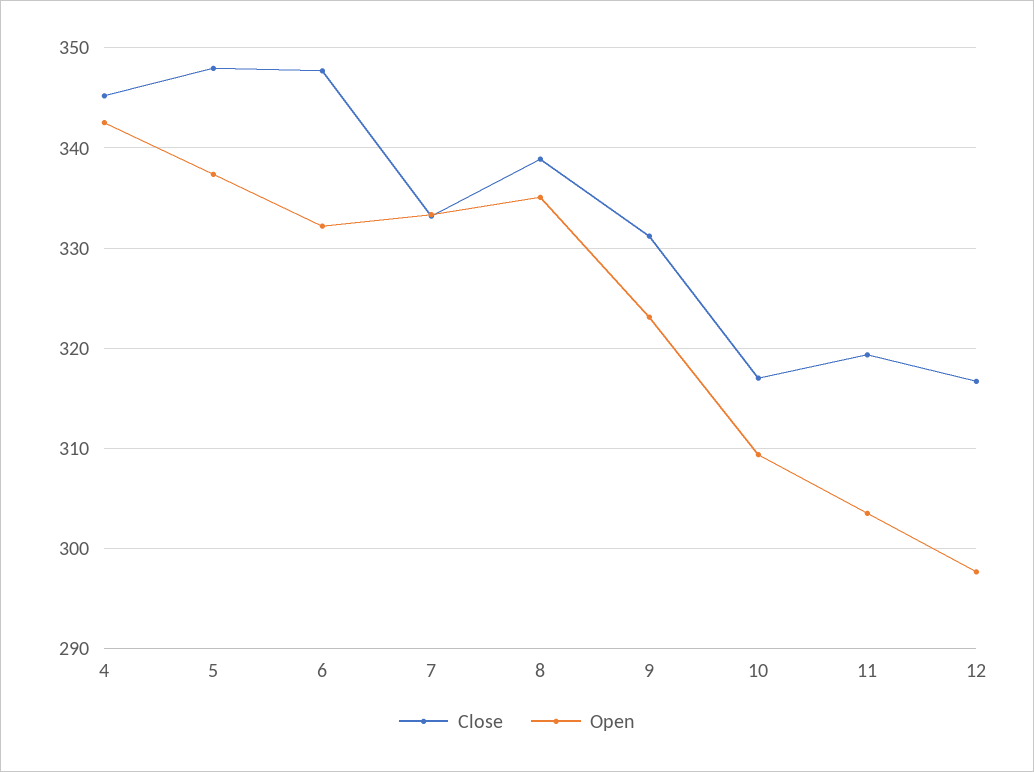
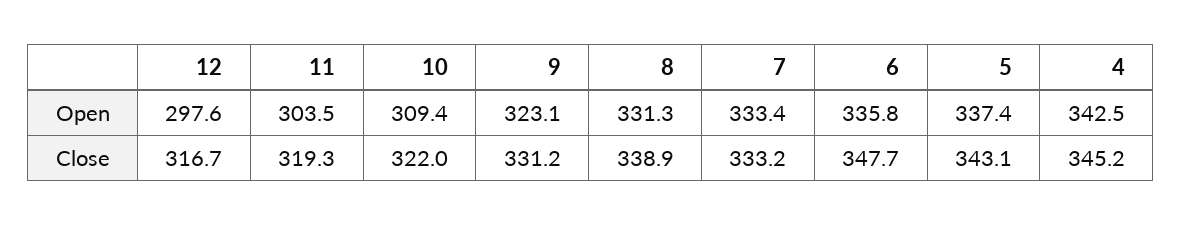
  {
    "Close": {
      "4": 345.2,
-     "5": 348,
+     "5": 343.1,
      "6": 347.7,
      "7": 333.2,
      "8": 338.9,
      "9": 331.2,
-     "10": 317,
+     "10": 322,
      "11": 319.3,
      "12": 316.7
    },
    "Open": {
      "4": 342.5,
      "5": 337.4,
-     "6": 332,
+     "6": 335.8,
      "7": 333.4,
-     "8": 335,
+     "8": 331.3,
      "9": 323.1,
      "10": 309.4,
      "11": 303.5,
      "12": 297.6
    }
  }

